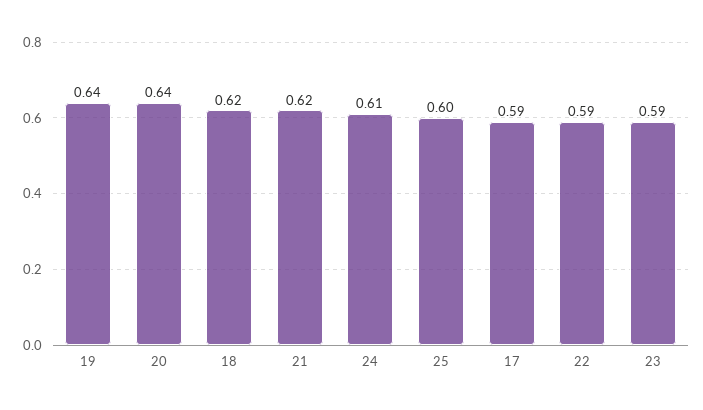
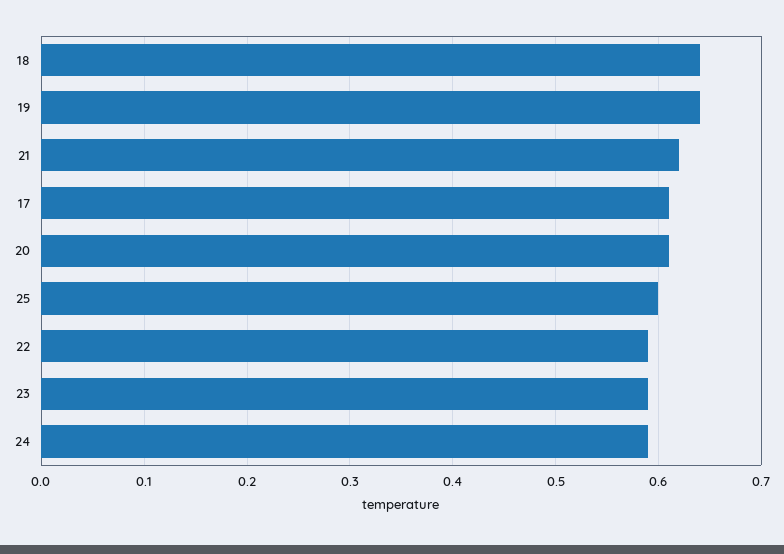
  {
    "19": 0.64,
-   "20": 0.64,
+   "20": 0.61,
-   "18": 0.62,
+   "18": 0.64,
    "21": 0.62,
-   "24": 0.61,
+   "24": 0.59,
    "25": 0.6,
-   "17": 0.59,
+   "17": 0.61,
    "22": 0.59,
    "23": 0.59
  }

